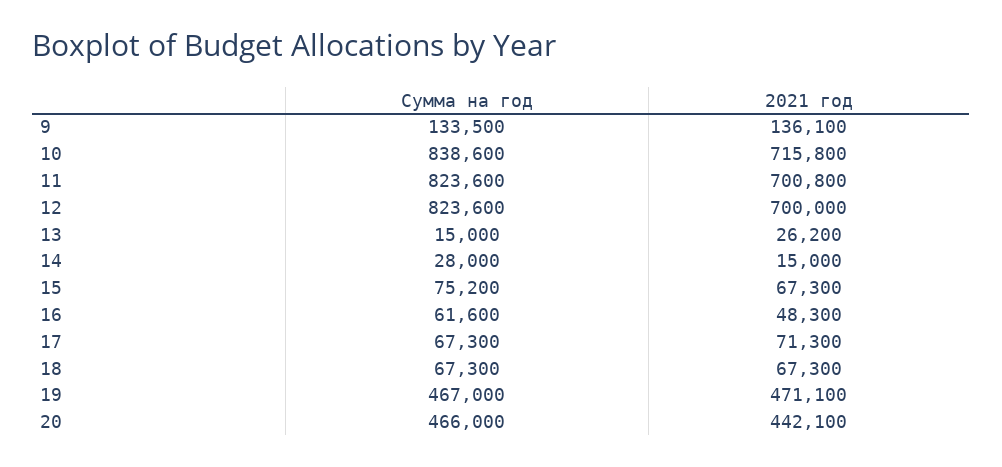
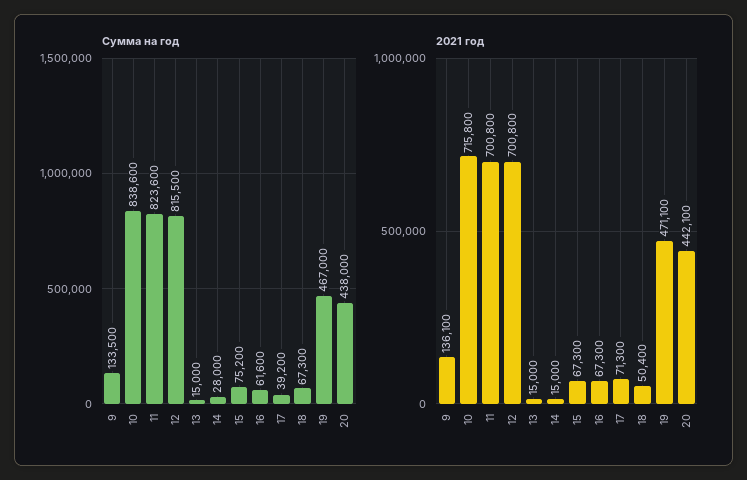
  {
    "Сумма на год": {
      "9": 133500,
      "10": 838600,
      "11": 823600,
-     "12": 823600,
+     "12": 815500,
      "13": 15000,
      "14": 28000,
      "15": 75200,
      "16": 61600,
-     "17": 67300,
+     "17": 39200,
      "18": 67300,
      "19": 467000,
-     "20": 466000
+     "20": 438000
    },
    "2021 год": {
      "9": 136100,
      "10": 715800,
      "11": 700800,
-     "12": 700000,
+     "12": 700800,
-     "13": 26200,
+     "13": 15000,
      "14": 15000,
      "15": 67300,
-     "16": 48300,
+     "16": 67300,
      "17": 71300,
-     "18": 67300,
+     "18": 50400,
      "19": 471100,
      "20": 442100
    }
  }

